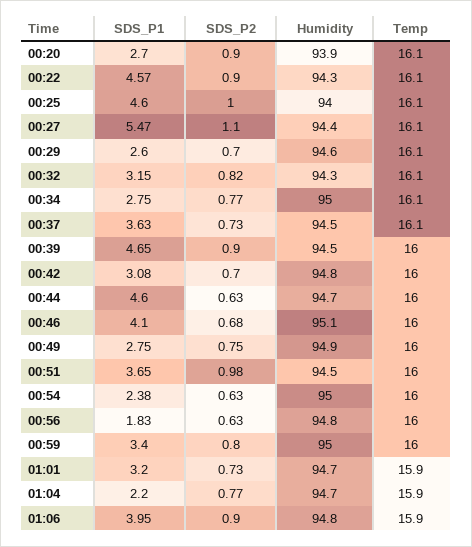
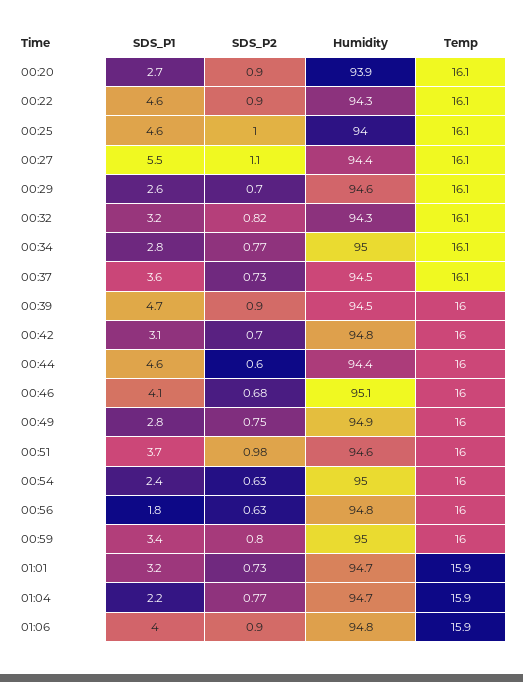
  {
    "SDS_P1": {
      "00:20": 2.7,
      "00:22": 4.57,
      "00:25": 4.6,
      "00:27": 5.47,
      "00:29": 2.6,
      "00:32": 3.15,
      "00:34": 2.75,
      "00:37": 3.63,
      "00:39": 4.65,
      "00:42": 3.08,
      "00:44": 4.6,
      "00:46": 4.1,
      "00:49": 2.75,
      "00:51": 3.65,
      "00:54": 2.38,
      "00:56": 1.83,
      "00:59": 3.4,
      "01:01": 3.2,
      "01:04": 2.2,
      "01:06": 3.95
    },
    "SDS_P2": {
      "00:20": 0.9,
      "00:22": 0.9,
      "00:25": 1,
      "00:27": 1.1,
      "00:29": 0.7,
      "00:32": 0.82,
      "00:34": 0.77,
      "00:37": 0.73,
      "00:39": 0.9,
      "00:42": 0.7,
-     "00:44": 0.63,
+     "00:44": 0.6,
      "00:46": 0.68,
      "00:49": 0.75,
      "00:51": 0.98,
      "00:54": 0.63,
      "00:56": 0.63,
      "00:59": 0.8,
      "01:01": 0.73,
      "01:04": 0.77,
      "01:06": 0.9
    },
    "Humidity": {
      "00:20": 93.9,
      "00:22": 94.3,
      "00:25": 94,
      "00:27": 94.4,
      "00:29": 94.6,
      "00:32": 94.3,
      "00:34": 95,
      "00:37": 94.5,
      "00:39": 94.5,
      "00:42": 94.8,
-     "00:44": 94.7,
+     "00:44": 94.4,
      "00:46": 95.1,
      "00:49": 94.9,
-     "00:51": 94.5,
+     "00:51": 94.6,
      "00:54": 95,
      "00:56": 94.8,
      "00:59": 95,
      "01:01": 94.7,
      "01:04": 94.7,
      "01:06": 94.8
    },
    "Temp": {
      "00:20": 16.1,
      "00:22": 16.1,
      "00:25": 16.1,
      "00:27": 16.1,
      "00:29": 16.1,
      "00:32": 16.1,
      "00:34": 16.1,
      "00:37": 16.1,
      "00:39": 16,
      "00:42": 16,
      "00:44": 16,
      "00:46": 16,
      "00:49": 16,
      "00:51": 16,
      "00:54": 16,
      "00:56": 16,
      "00:59": 16,
      "01:01": 15.9,
      "01:04": 15.9,
      "01:06": 15.9
    }
  }

